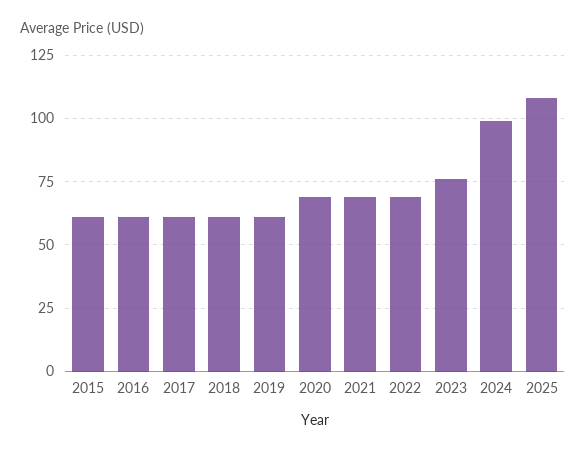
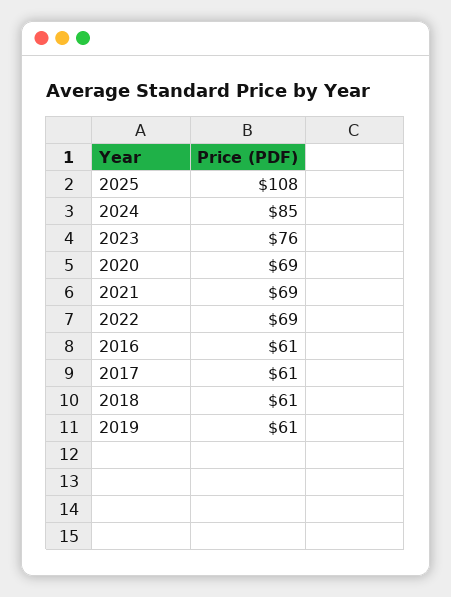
  {
-   "2015": 60,
    "2016": 61,
    "2017": 61,
    "2018": 61,
    "2019": 61,
    "2020": 69,
    "2021": 69,
    "2022": 69,
    "2023": 76,
-   "2024": 100,
+   "2024": 85,
    "2025": 108
  }

